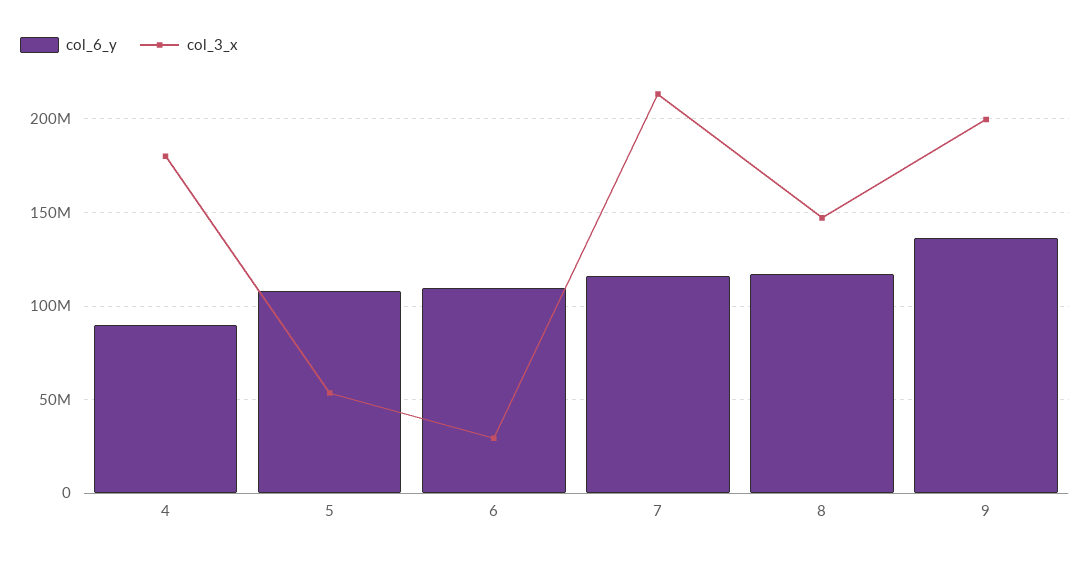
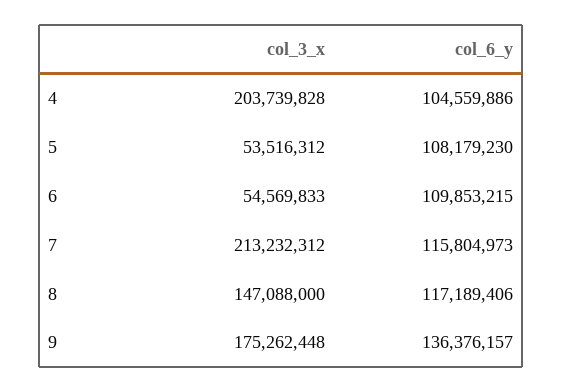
  {
    "col_6_y": {
-     "4": 90000000,
+     "4": 104559886,
      "5": 108179230,
      "6": 109853215,
      "7": 115804973,
      "8": 117189406,
      "9": 136376157
    },
    "col_3_x": {
-     "4": 180000000,
+     "4": 203739828,
      "5": 53516312,
-     "6": 30000000,
+     "6": 54569833,
      "7": 213232312,
      "8": 147088000,
-     "9": 200000000
+     "9": 175262448
    }
  }

